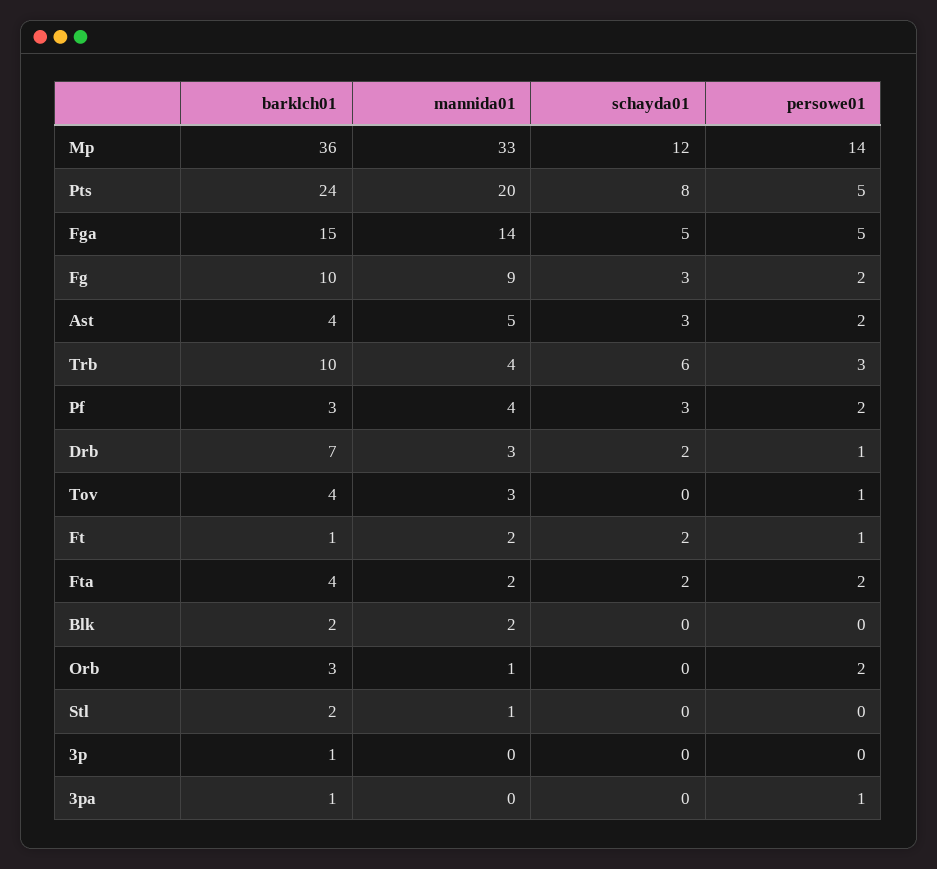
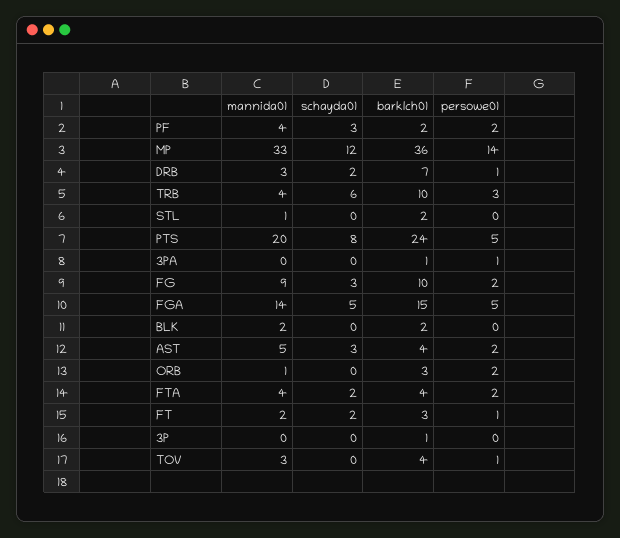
  {
    "barklch01": {
      "Mp": 36,
      "Pts": 24,
      "Fga": 15,
      "Fg": 10,
      "Ast": 4,
      "Trb": 10,
-     "Pf": 3,
+     "Pf": 2,
      "Drb": 7,
      "Tov": 4,
-     "Ft": 1,
+     "Ft": 3,
      "Fta": 4,
      "Blk": 2,
      "Orb": 3,
      "Stl": 2,
      "3p": 1,
      "3pa": 1
    },
    "mannida01": {
      "Mp": 33,
      "Pts": 20,
      "Fga": 14,
      "Fg": 9,
      "Ast": 5,
      "Trb": 4,
      "Pf": 4,
      "Drb": 3,
      "Tov": 3,
      "Ft": 2,
-     "Fta": 2,
+     "Fta": 4,
      "Blk": 2,
      "Orb": 1,
      "Stl": 1,
      "3p": 0,
      "3pa": 0
    },
    "schayda01": {
      "Mp": 12,
      "Pts": 8,
      "Fga": 5,
      "Fg": 3,
      "Ast": 3,
      "Trb": 6,
      "Pf": 3,
      "Drb": 2,
      "Tov": 0,
      "Ft": 2,
      "Fta": 2,
      "Blk": 0,
      "Orb": 0,
      "Stl": 0,
      "3p": 0,
      "3pa": 0
    },
    "persowe01": {
      "Mp": 14,
      "Pts": 5,
      "Fga": 5,
      "Fg": 2,
      "Ast": 2,
      "Trb": 3,
      "Pf": 2,
      "Drb": 1,
      "Tov": 1,
      "Ft": 1,
      "Fta": 2,
      "Blk": 0,
      "Orb": 2,
      "Stl": 0,
      "3p": 0,
      "3pa": 1
    }
  }

